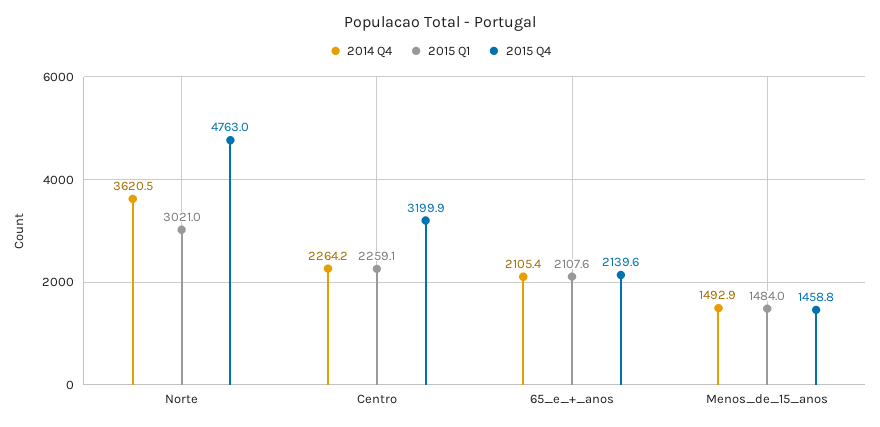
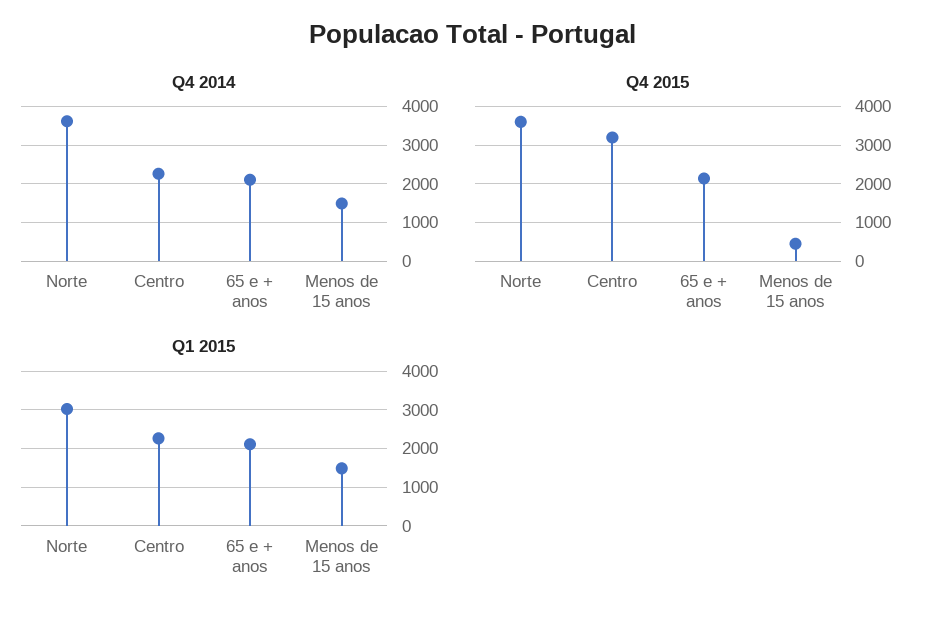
  {
    "2014 Q4": {
      "Norte": 3620.5,
      "Centro": 2264.2,
      "65_e_+_anos": 2105.4,
      "Menos_de_15_anos": 1492.9
    },
    "2015 Q1": {
      "Norte": 3021,
      "Centro": 2259.1,
      "65_e_+_anos": 2107.6,
      "Menos_de_15_anos": 1484
    },
    "2015 Q4": {
-     "Norte": 4763,
+     "Norte": 3600,
      "Centro": 3199.9,
      "65_e_+_anos": 2139.6,
-     "Menos_de_15_anos": 1458.8
+     "Menos_de_15_anos": 400
    }
  }

